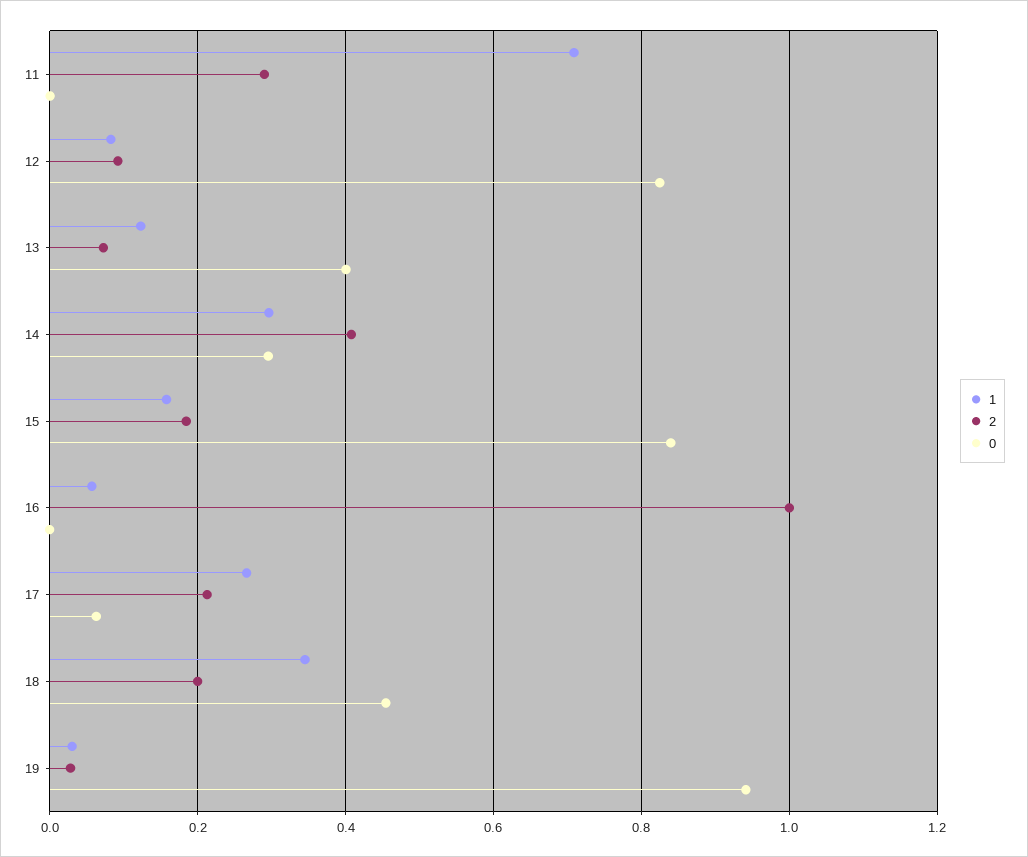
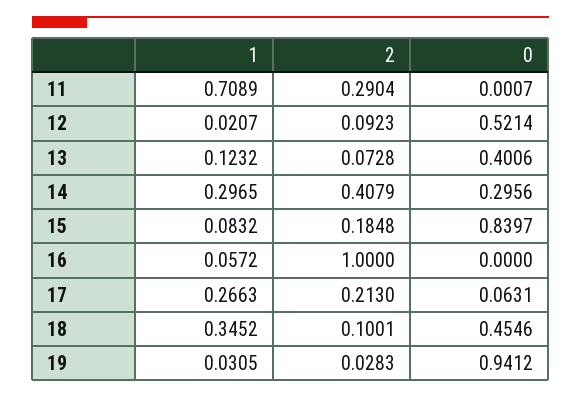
  {
    "1": {
      "11": 0.7089,
-     "12": 0.08,
+     "12": 0.0207,
      "13": 0.1232,
      "14": 0.2965,
-     "15": 0.16,
+     "15": 0.0832,
      "16": 0.0572,
      "17": 0.2663,
      "18": 0.3452,
      "19": 0.0305
    },
    "2": {
      "11": 0.2904,
      "12": 0.0923,
      "13": 0.0728,
      "14": 0.4079,
      "15": 0.1848,
      "16": 1,
      "17": 0.213,
-     "18": 0.2,
+     "18": 0.1001,
      "19": 0.0283
    },
    "0": {
      "11": 0.0007,
-     "12": 0.82,
+     "12": 0.5214,
      "13": 0.4006,
      "14": 0.2956,
      "15": 0.8397,
      "16": 0,
      "17": 0.0631,
      "18": 0.4546,
      "19": 0.9412
    }
  }

